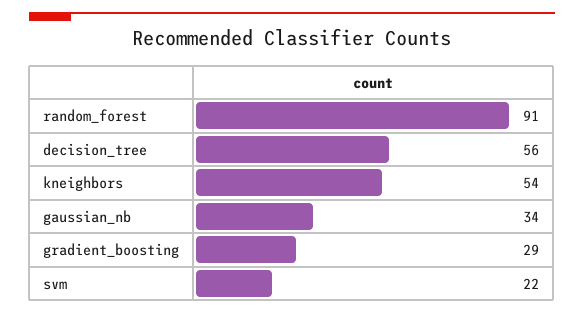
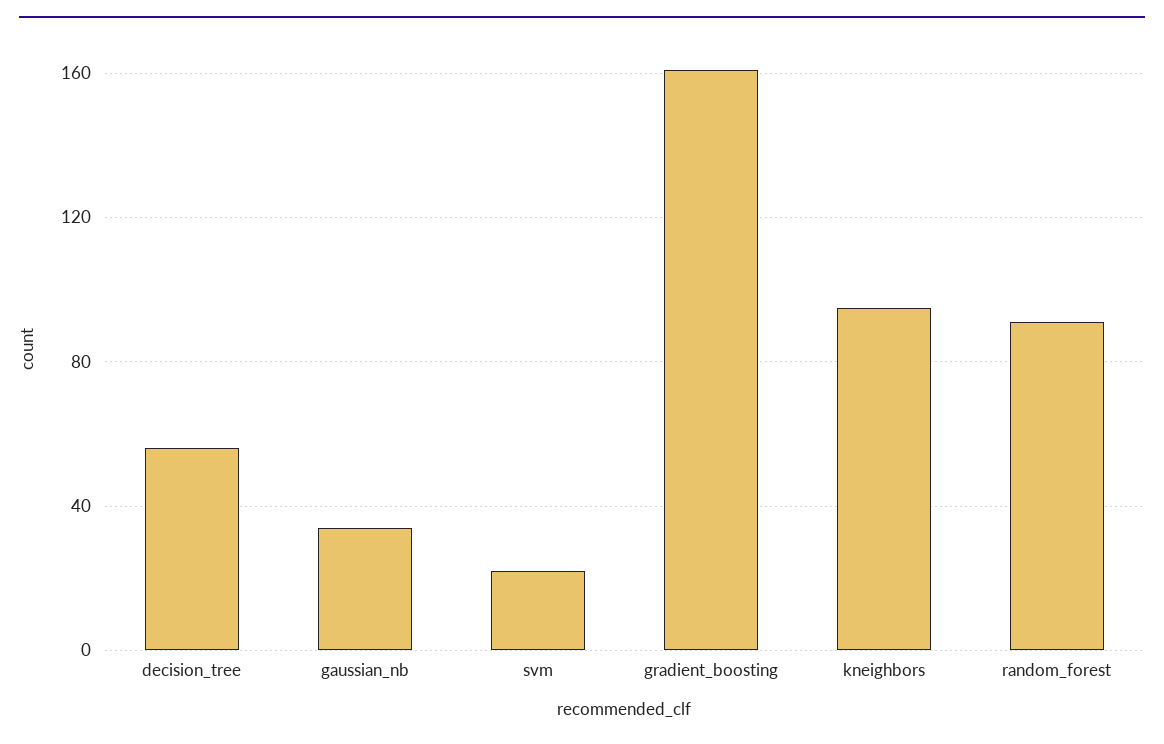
  {
    "random_forest": 91,
    "decision_tree": 56,
-   "kneighbors": 54,
+   "kneighbors": 95,
    "gaussian_nb": 34,
-   "gradient_boosting": 29,
+   "gradient_boosting": 160,
    "svm": 22
  }

